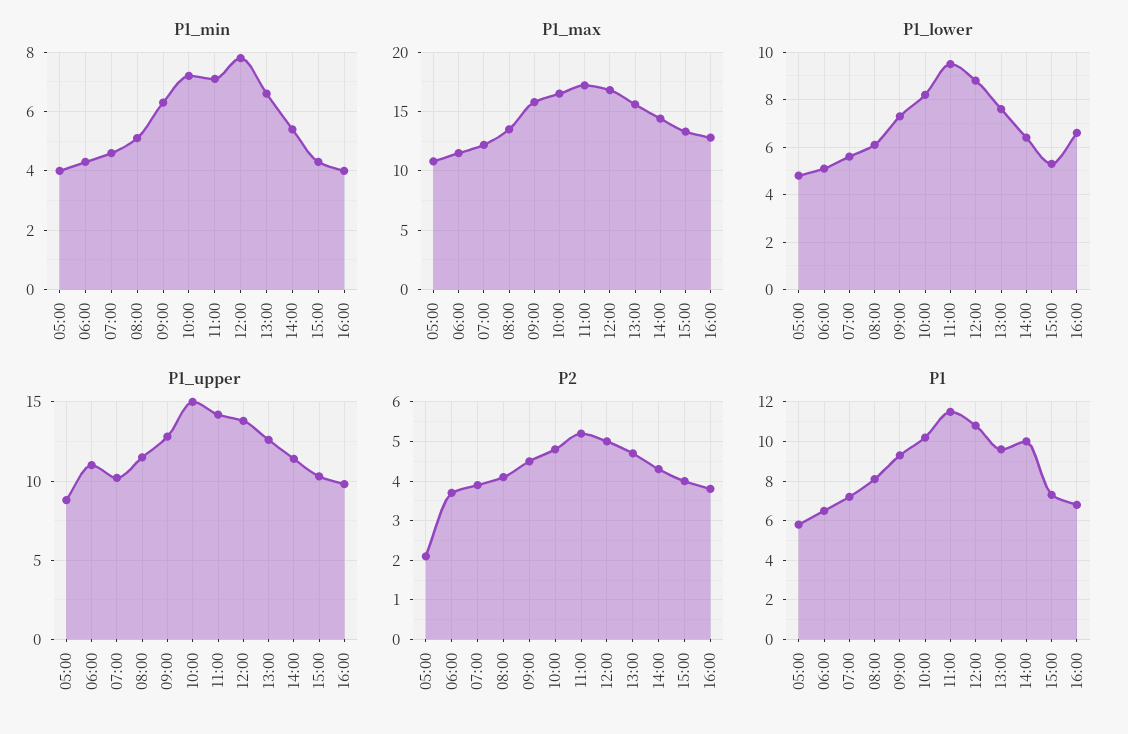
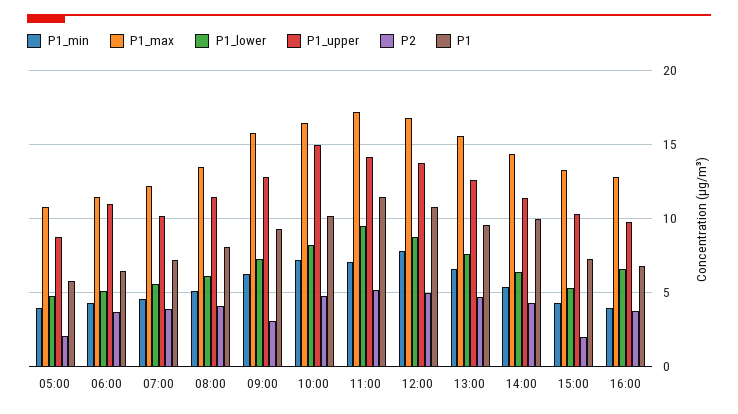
  {
    "P1_min": {
      "05:00": 4,
      "06:00": 4.5,
      "07:00": 4.5,
      "08:00": 5,
      "09:00": 6.5,
      "10:00": 7,
      "11:00": 7,
      "12:00": 8,
      "13:00": 6.5,
      "14:00": 5.5,
      "15:00": 4.5,
      "16:00": 4
    },
    "P1_max": {
      "05:00": 11,
      "06:00": 11.5,
      "07:00": 12,
      "08:00": 13.5,
      "09:00": 16,
      "10:00": 16.5,
      "11:00": 17,
      "12:00": 17,
      "13:00": 15.5,
      "14:00": 14.5,
      "15:00": 13.5,
      "16:00": 13
    },
    "P1_lower": {
      "05:00": 5,
      "06:00": 5,
      "07:00": 5.5,
      "08:00": 6,
      "09:00": 7.5,
      "10:00": 8,
      "11:00": 9.5,
      "12:00": 9,
      "13:00": 7.5,
      "14:00": 6.5,
      "15:00": 5.5,
      "16:00": 6.5
    },
    "P1_upper": {
      "05:00": 9,
      "06:00": 11,
      "07:00": 10,
      "08:00": 11.5,
      "09:00": 13,
      "10:00": 15,
      "11:00": 14,
      "12:00": 14,
      "13:00": 12.5,
      "14:00": 11.5,
      "15:00": 10.5,
      "16:00": 10
    },
    "P2": {
      "05:00": 2,
      "06:00": 3.5,
      "07:00": 4,
      "08:00": 4,
-     "09:00": 4.5,
+     "09:00": 3,
      "10:00": 5,
      "11:00": 5,
      "12:00": 5,
      "13:00": 4.5,
      "14:00": 4.5,
-     "15:00": 4,
+     "15:00": 2,
      "16:00": 4
    },
    "P1": {
      "05:00": 6,
      "06:00": 6.5,
      "07:00": 7,
      "08:00": 8,
      "09:00": 9.5,
      "10:00": 10,
      "11:00": 11.5,
      "12:00": 11,
      "13:00": 9.5,
      "14:00": 10,
      "15:00": 7.5,
      "16:00": 7
    }
  }

